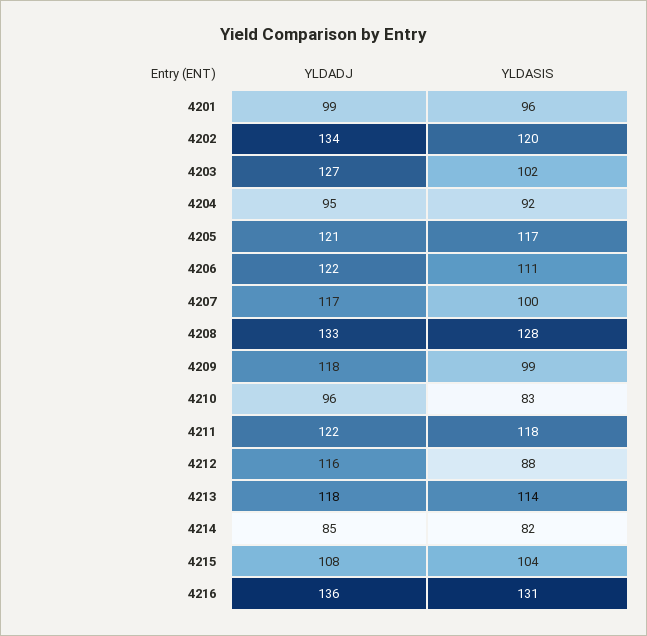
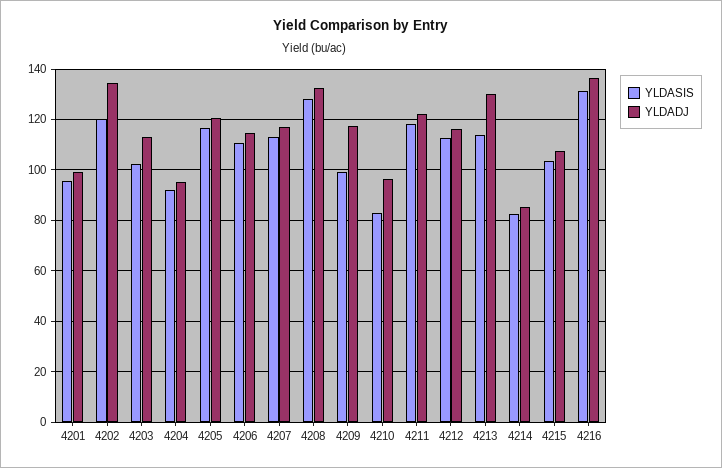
  {
    "YLDADJ": {
      "4201": 99,
      "4202": 134,
-     "4203": 127,
+     "4203": 112.5,
      "4204": 95,
      "4205": 121,
-     "4206": 122,
+     "4206": 115,
      "4207": 117,
      "4208": 133,
      "4209": 118,
      "4210": 96,
      "4211": 122,
      "4212": 116,
-     "4213": 118,
+     "4213": 130,
      "4214": 85,
      "4215": 108,
      "4216": 136
    },
    "YLDASIS": {
      "4201": 96,
      "4202": 120,
      "4203": 102,
      "4204": 92,
      "4205": 117,
      "4206": 111,
-     "4207": 100,
+     "4207": 112.5,
      "4208": 128,
      "4209": 99,
      "4210": 83,
      "4211": 118,
-     "4212": 88,
+     "4212": 112.5,
      "4213": 114,
      "4214": 82,
      "4215": 104,
      "4216": 131
    }
  }

